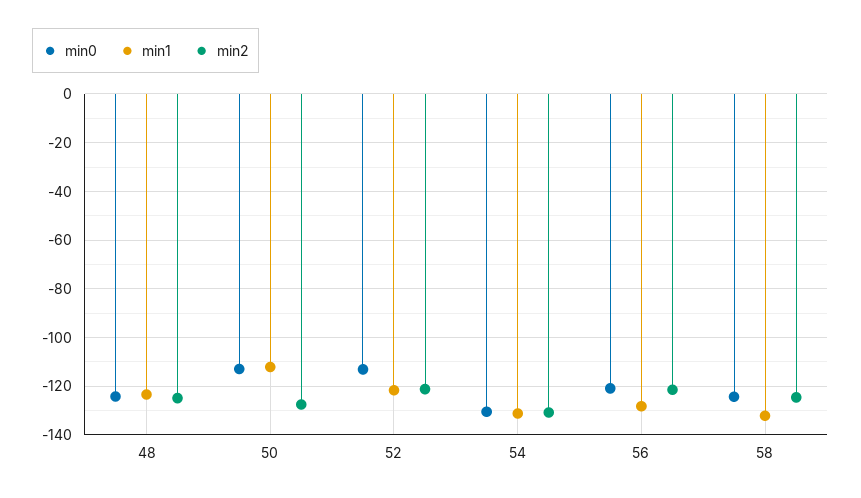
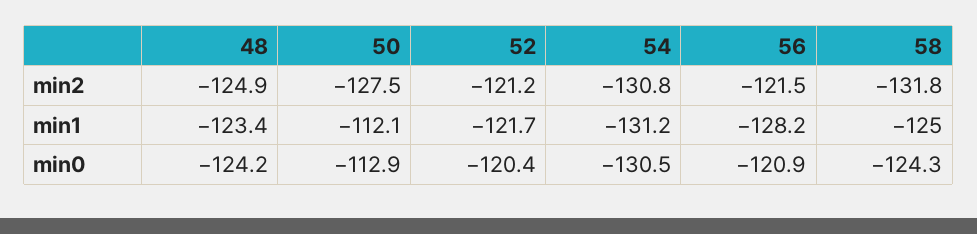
  {
    "min0": {
      "48": -124.2,
      "50": -112.9,
-     "52": -112.5,
+     "52": -120.4,
      "54": -130.5,
      "56": -120.9,
      "58": -124.3
    },
    "min1": {
      "48": -123.4,
      "50": -112.1,
      "52": -121.7,
      "54": -131.2,
      "56": -128.2,
-     "58": -132.5
+     "58": -125
    },
    "min2": {
      "48": -124.9,
      "50": -127.5,
      "52": -121.2,
      "54": -130.8,
      "56": -121.5,
-     "58": -125
+     "58": -131.8
    }
  }

